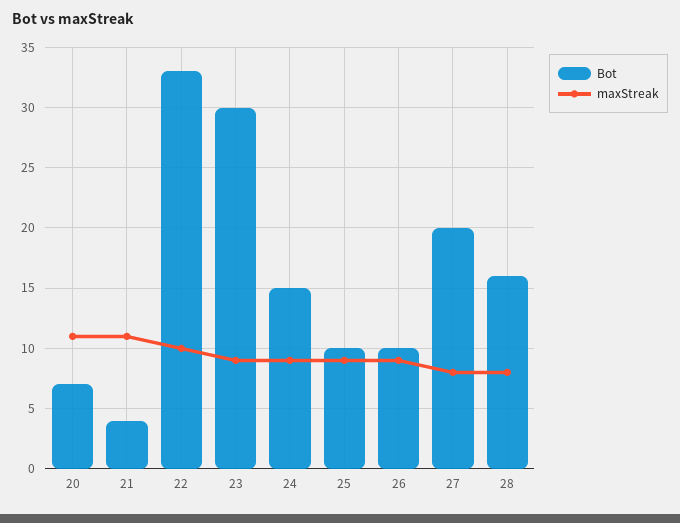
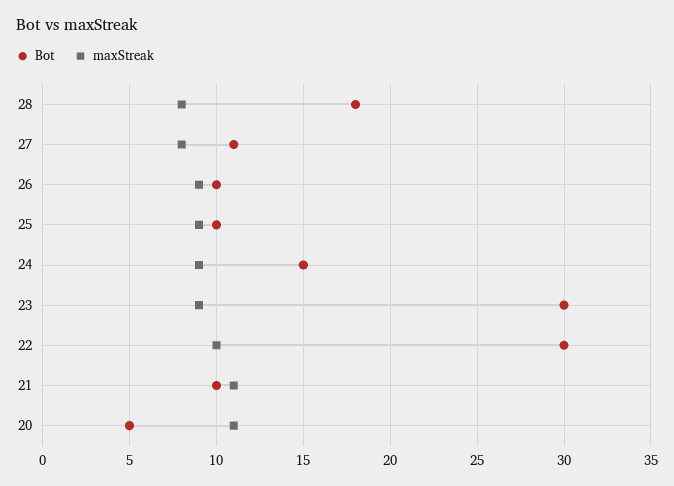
  {
    "Bot": {
-     "20": 7,
+     "20": 5,
-     "21": 4,
+     "21": 10,
-     "22": 33,
+     "22": 30,
      "23": 30,
      "24": 15,
      "25": 10,
      "26": 10,
-     "27": 20,
+     "27": 11,
-     "28": 16
+     "28": 18
    },
    "maxStreak": {
      "20": 11,
      "21": 11,
      "22": 10,
      "23": 9,
      "24": 9,
      "25": 9,
      "26": 9,
      "27": 8,
      "28": 8
    }
  }

